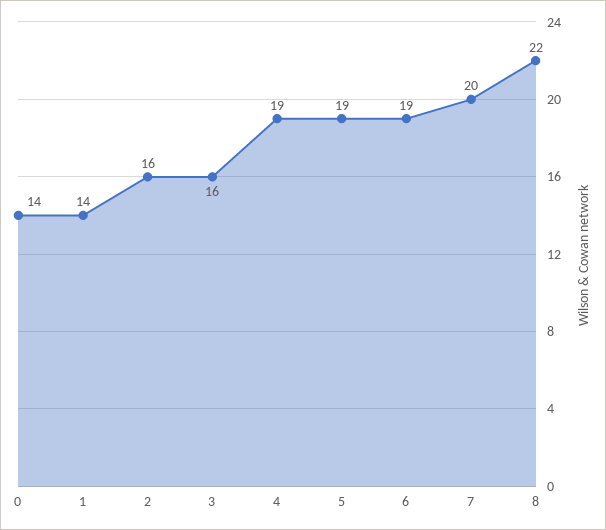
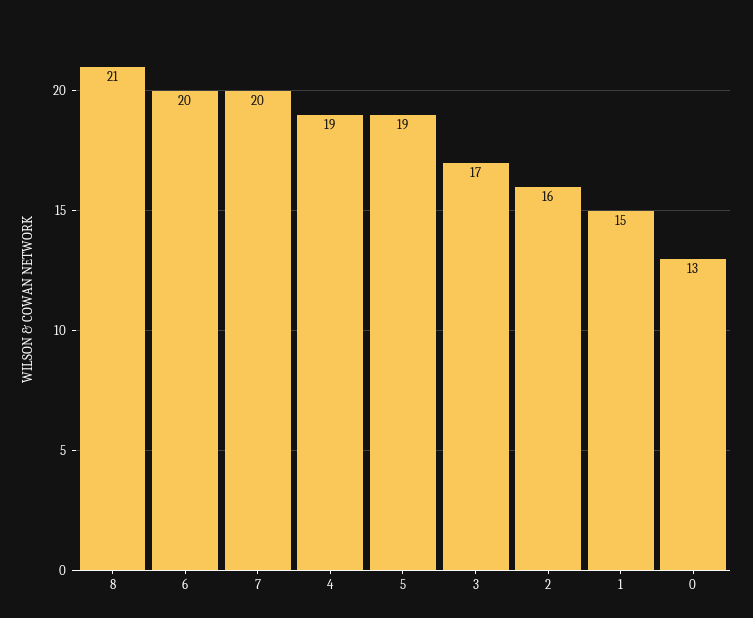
  {
-   "0": 14,
+   "0": 13,
-   "1": 14,
+   "1": 15,
    "2": 16,
-   "3": 16,
+   "3": 17,
    "4": 19,
    "5": 19,
-   "6": 19,
+   "6": 20,
    "7": 20,
-   "8": 22
+   "8": 21
  }

